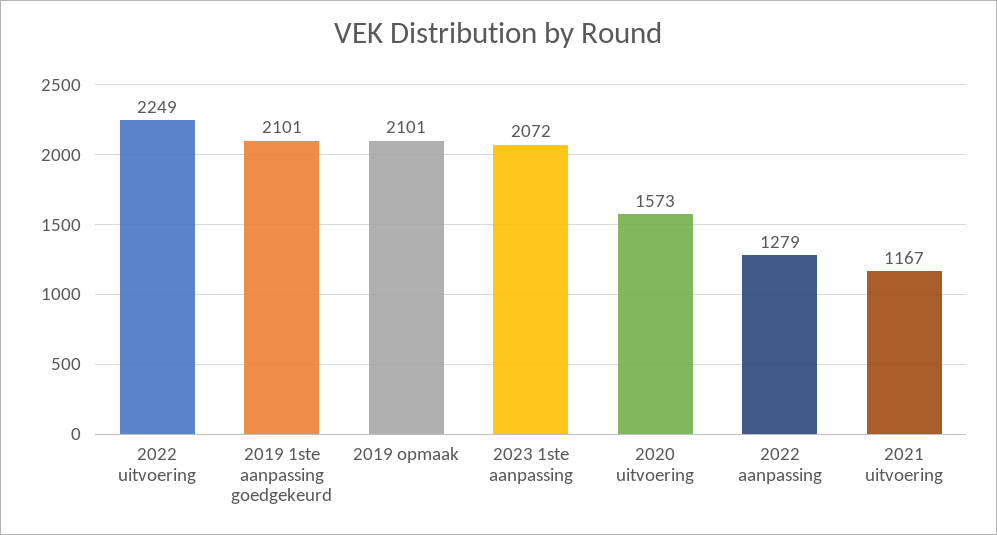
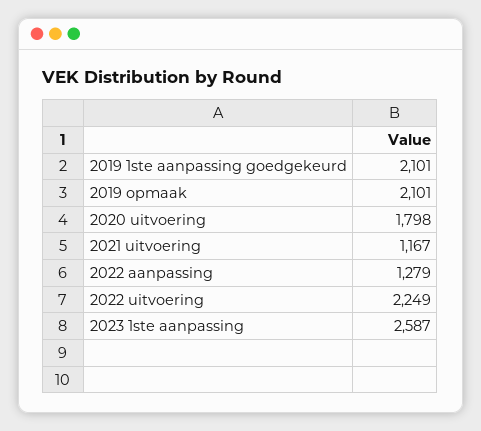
  {
    "2022 uitvoering": 2249,
    "2019 1ste aanpassing goedgekeurd": 2101,
    "2019 opmaak": 2101,
-   "2023 1ste aanpassing": 2072,
+   "2023 1ste aanpassing": 2587,
-   "2020 uitvoering": 1573,
+   "2020 uitvoering": 1798,
    "2022 aanpassing": 1279,
    "2021 uitvoering": 1167
  }

